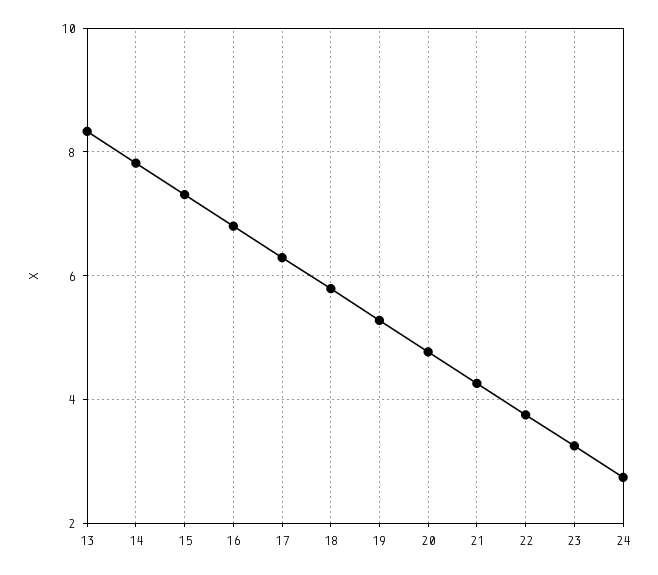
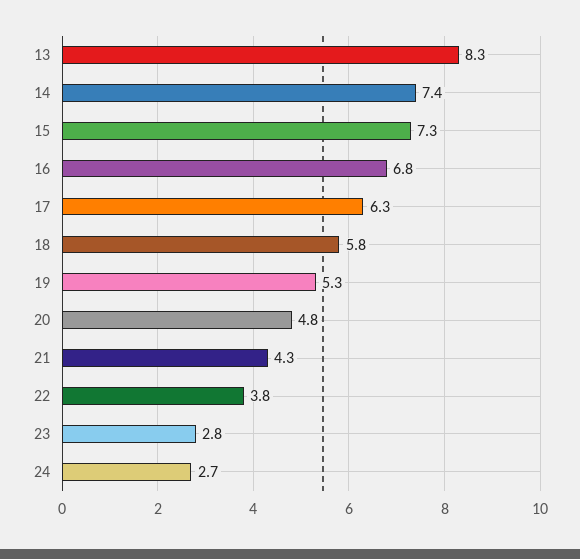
  {
    "13": 8.3,
-   "14": 7.8,
+   "14": 7.4,
    "15": 7.3,
    "16": 6.8,
    "17": 6.3,
    "18": 5.8,
    "19": 5.3,
    "20": 4.8,
    "21": 4.3,
    "22": 3.8,
-   "23": 3.2,
+   "23": 2.8,
    "24": 2.7
  }

